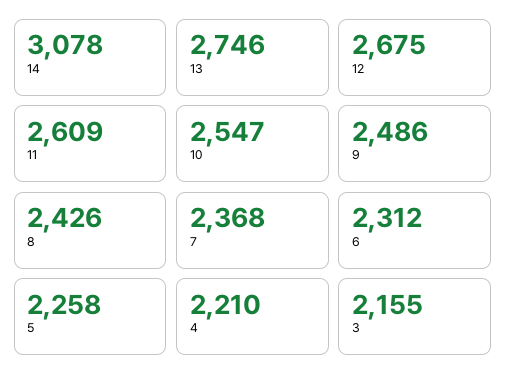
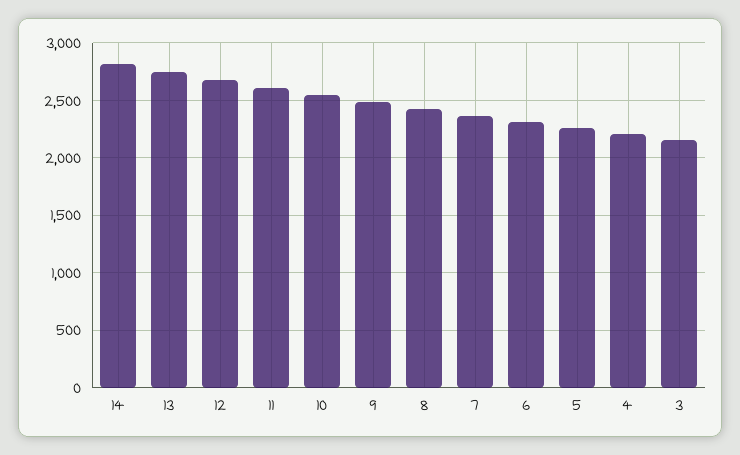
  {
-   "14": 3078,
+   "14": 2800,
    "13": 2746,
    "12": 2675,
    "11": 2609,
    "10": 2547,
    "9": 2486,
    "8": 2426,
    "7": 2368,
    "6": 2312,
    "5": 2258,
    "4": 2210,
    "3": 2155
  }

